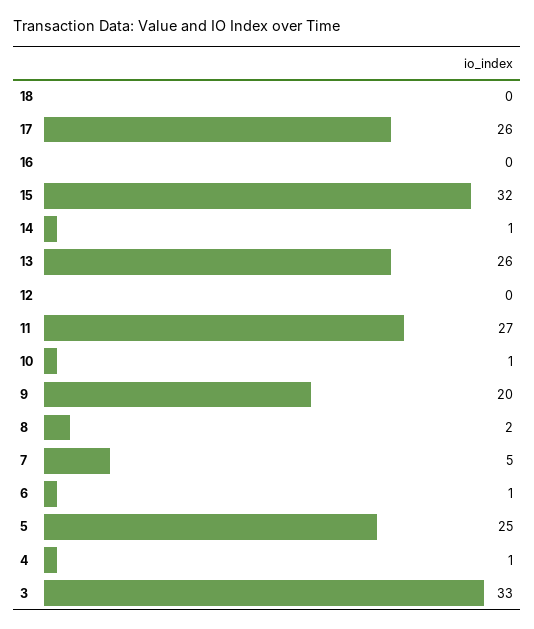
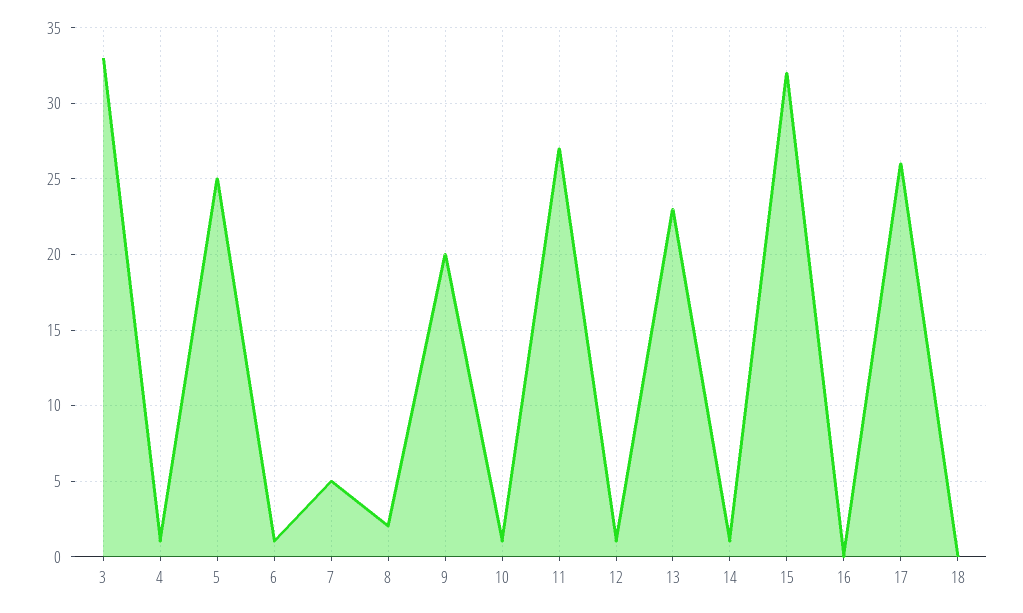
  {
    "18": 0,
    "17": 26,
    "16": 0,
    "15": 32,
    "14": 1,
-   "13": 26,
+   "13": 23,
-   "12": 0,
+   "12": 1,
    "11": 27,
    "10": 1,
    "9": 20,
    "8": 2,
    "7": 5,
    "6": 1,
    "5": 25,
    "4": 1,
    "3": 33
  }

